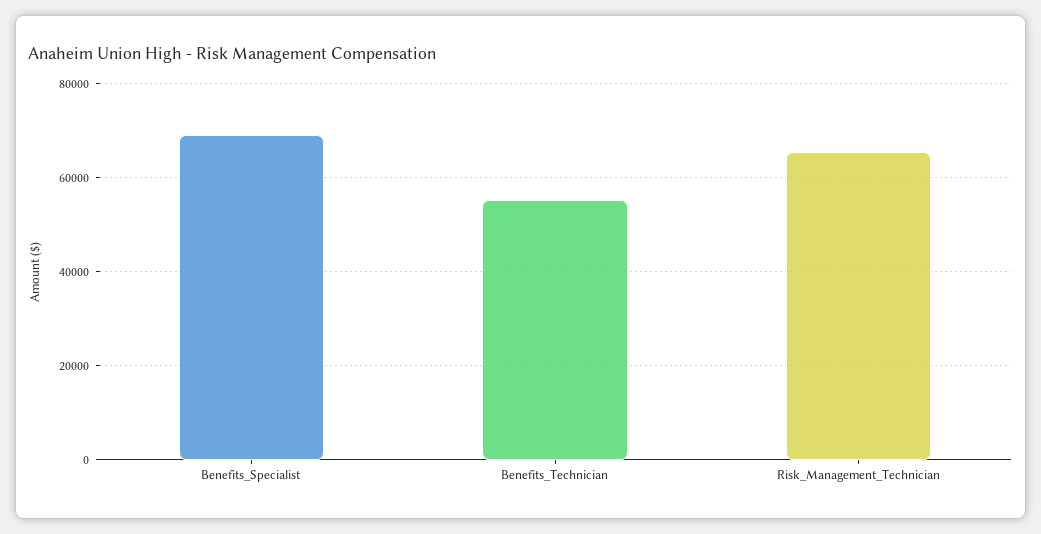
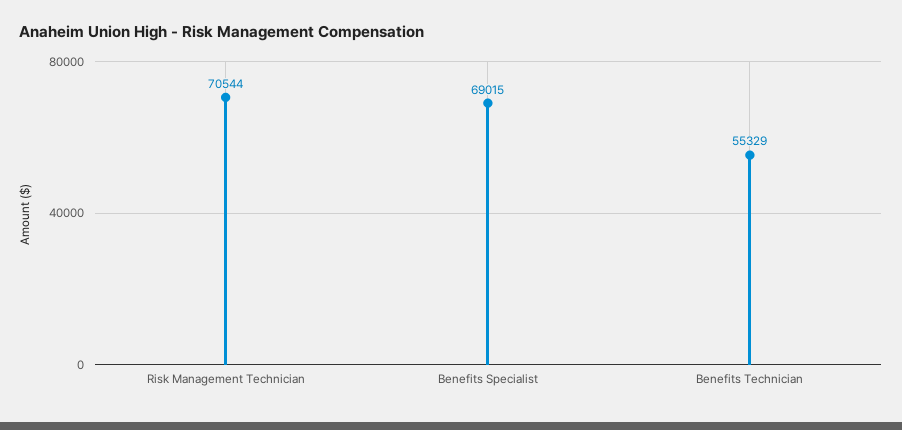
  {
    "Benefits_Specialist": 69015,
    "Benefits_Technician": 55329,
-   "Risk_Management_Technician": 66000
+   "Risk_Management_Technician": 70544
  }

